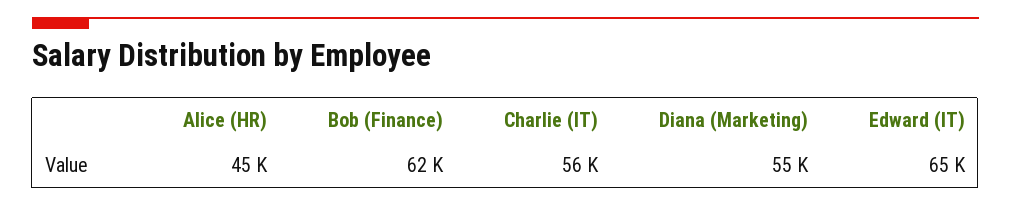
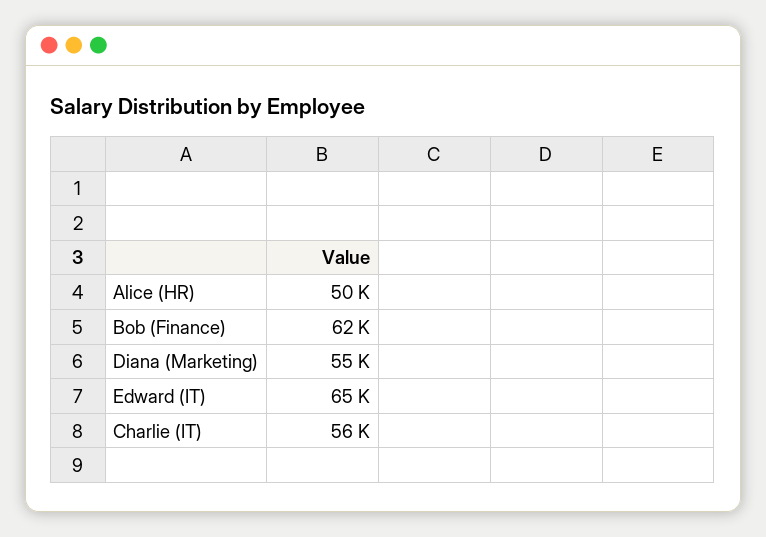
  {
-   "Alice (HR)": 45000,
+   "Alice (HR)": 50000,
    "Bob (Finance)": 62000,
    "Charlie (IT)": 56000,
    "Diana (Marketing)": 55000,
    "Edward (IT)": 65000
  }

